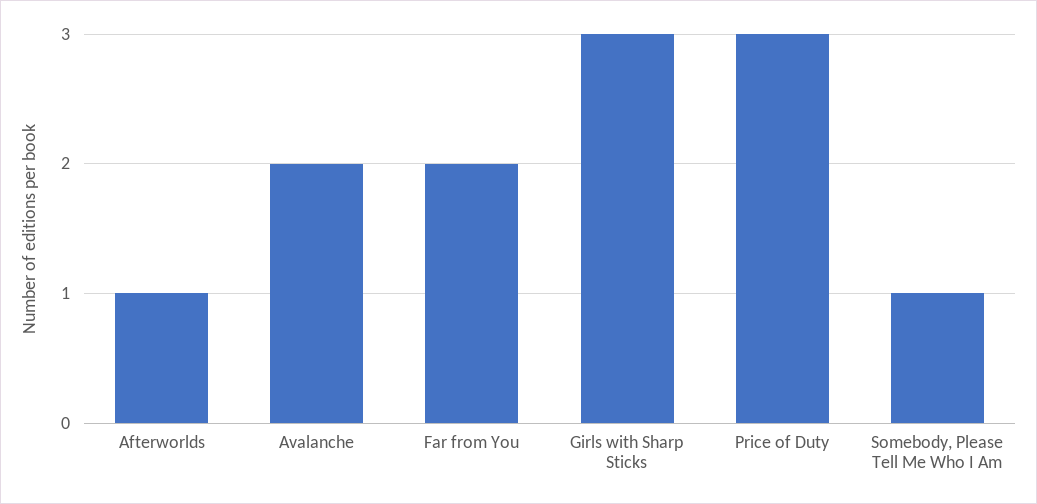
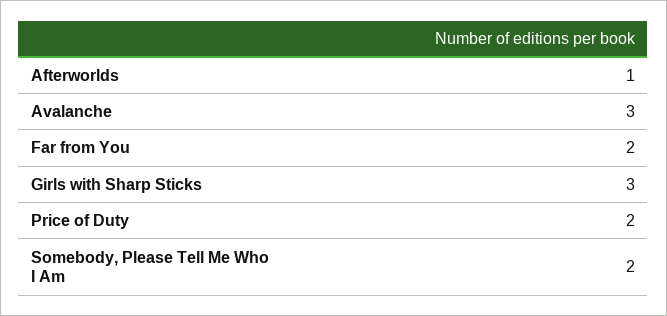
  {
    "Afterworlds": 1,
-   "Avalanche": 2,
+   "Avalanche": 3,
    "Far from You": 2,
    "Girls with Sharp Sticks": 3,
-   "Price of Duty": 3,
+   "Price of Duty": 2,
-   "Somebody, Please Tell Me Who I Am": 1
+   "Somebody, Please Tell Me Who I Am": 2
  }

